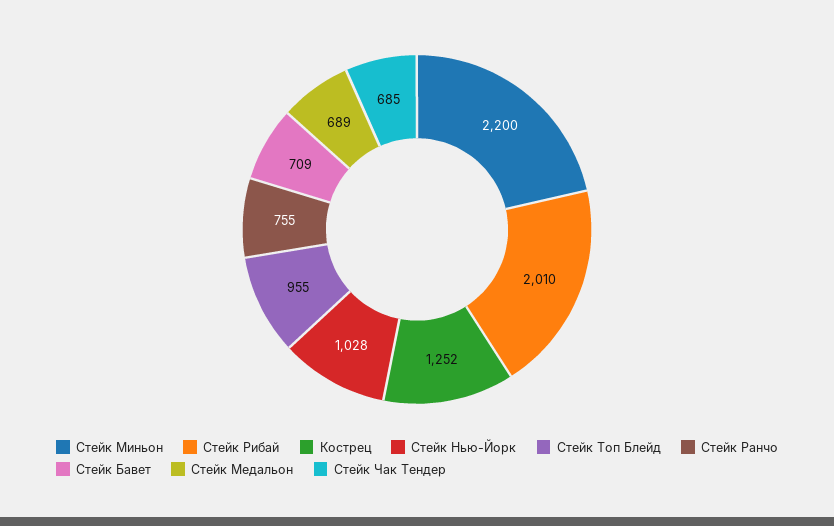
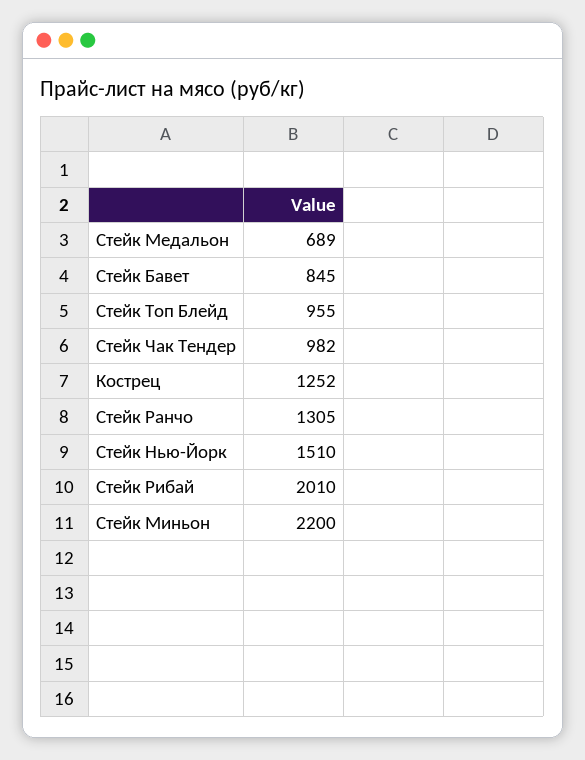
  {
    "Стейк Миньон": 2200,
    "Стейк Рибай": 2010,
    "Кострец": 1252,
-   "Стейк Нью-Йорк": 1028,
+   "Стейк Нью-Йорк": 1510,
    "Стейк Топ Блейд": 955,
-   "Стейк Ранчо": 755,
+   "Стейк Ранчо": 1305,
-   "Стейк Бавет": 709,
+   "Стейк Бавет": 845,
    "Стейк Медальон": 689,
-   "Стейк Чак Тендер": 685
+   "Стейк Чак Тендер": 982
  }

